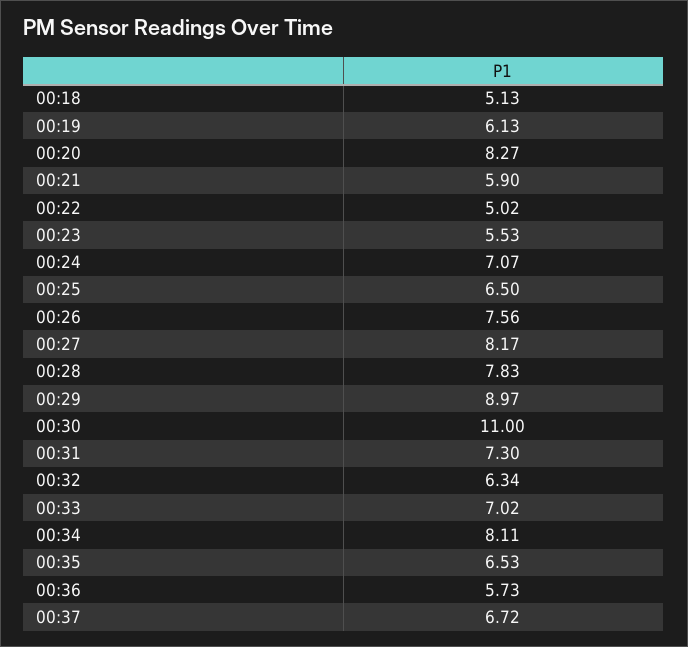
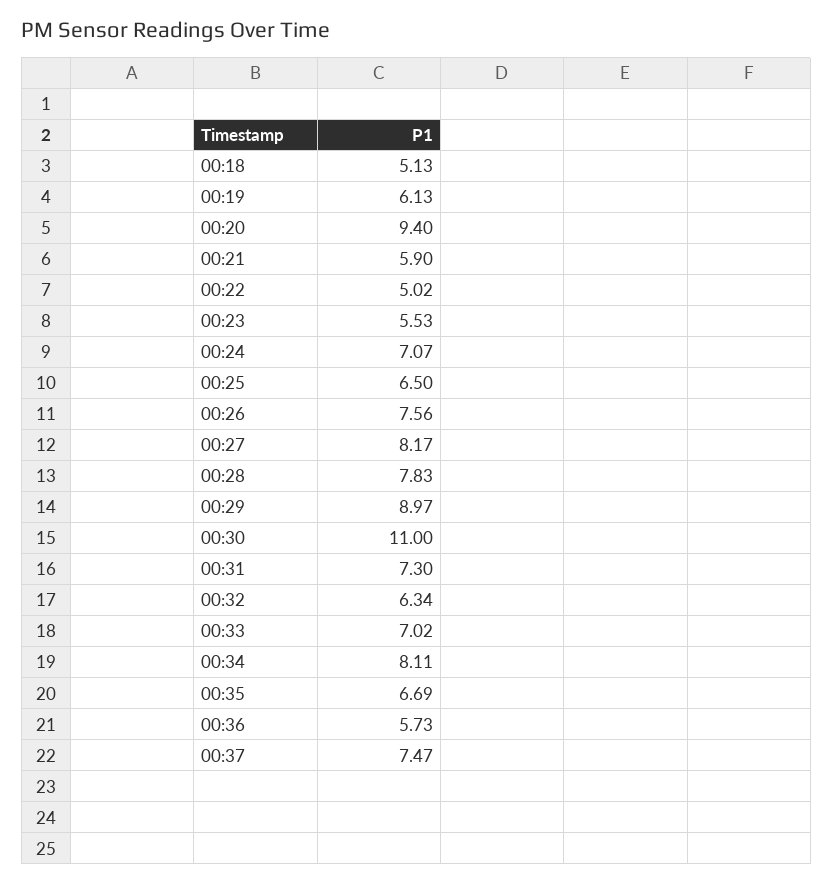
  {
    "00:18": 5.13,
    "00:19": 6.13,
-   "00:20": 8.27,
+   "00:20": 9.4,
    "00:21": 5.9,
    "00:22": 5.02,
    "00:23": 5.53,
    "00:24": 7.07,
    "00:25": 6.5,
    "00:26": 7.56,
    "00:27": 8.17,
    "00:28": 7.83,
    "00:29": 8.97,
    "00:30": 11,
    "00:31": 7.3,
    "00:32": 6.34,
    "00:33": 7.02,
    "00:34": 8.11,
-   "00:35": 6.53,
+   "00:35": 6.69,
    "00:36": 5.73,
-   "00:37": 6.72
+   "00:37": 7.47
  }

